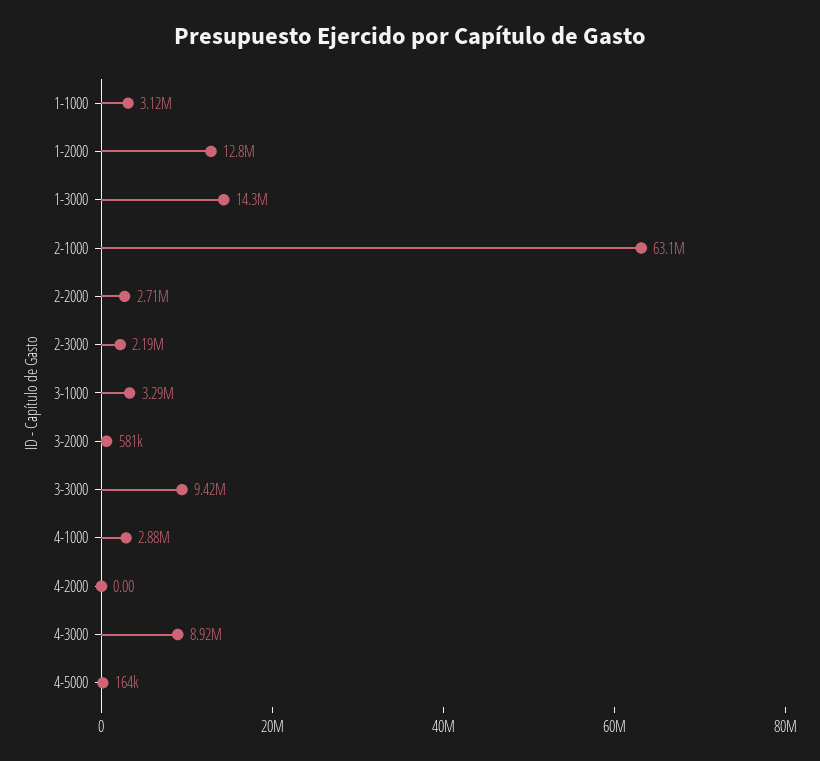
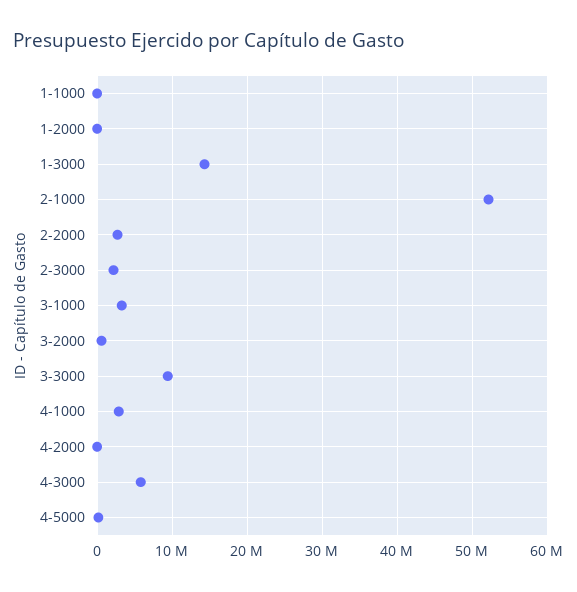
  {
-   "1-1000": 3120000,
+   "1-1000": 0,
-   "1-2000": 12800000,
+   "1-2000": 0,
    "1-3000": 14300000,
-   "2-1000": 63100000,
+   "2-1000": 52000000,
    "2-2000": 2710000,
    "2-3000": 2190000,
    "3-1000": 3290000,
    "3-2000": 581000,
    "3-3000": 9420000,
    "4-1000": 2880000,
    "4-2000": 0,
-   "4-3000": 8920000,
+   "4-3000": 6000000,
    "4-5000": 164000
  }

